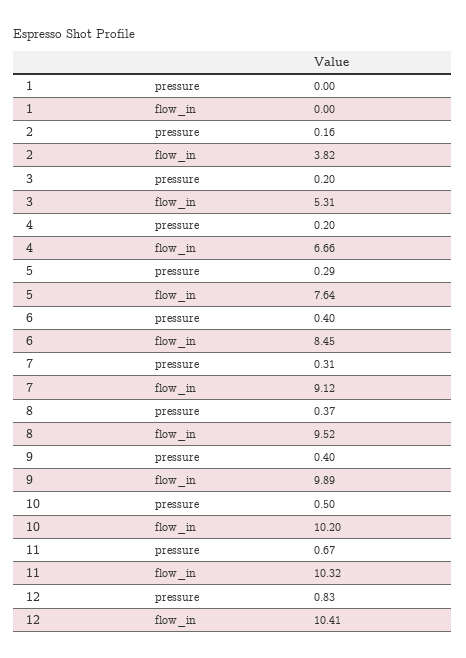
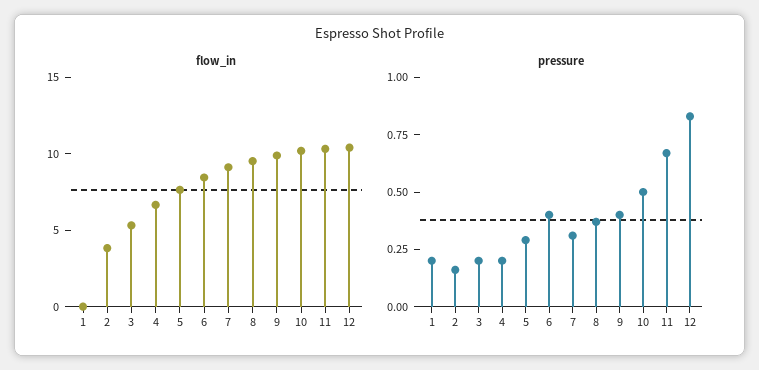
  {
    "pressure": {
-     "1": 0,
+     "1": 0.2,
      "2": 0.16,
      "3": 0.2,
      "4": 0.2,
      "5": 0.29,
      "6": 0.4,
      "7": 0.31,
      "8": 0.37,
      "9": 0.4,
      "10": 0.5,
      "11": 0.67,
      "12": 0.83
    },
    "flow_in": {
      "1": 0,
      "2": 3.82,
      "3": 5.31,
      "4": 6.66,
      "5": 7.64,
      "6": 8.45,
      "7": 9.12,
      "8": 9.52,
      "9": 9.89,
      "10": 10.2,
      "11": 10.32,
      "12": 10.41
    }
  }

